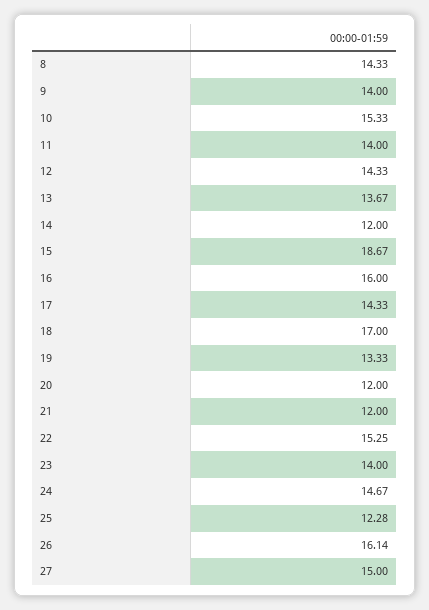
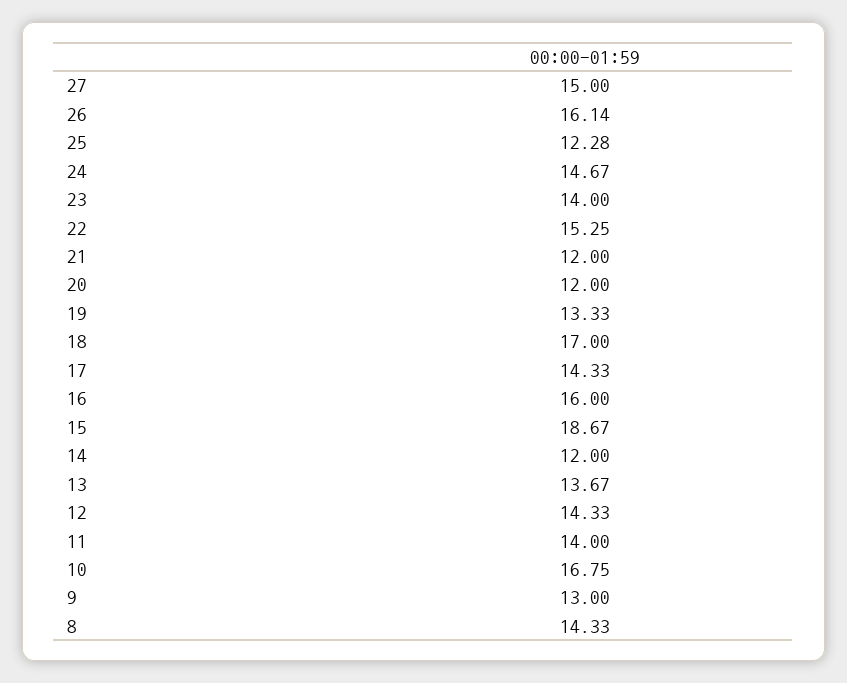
  {
    "8": 14.33,
-   "9": 14,
+   "9": 13,
-   "10": 15.33,
+   "10": 16.75,
    "11": 14,
    "12": 14.33,
    "13": 13.67,
    "14": 12,
    "15": 18.67,
    "16": 16,
    "17": 14.33,
    "18": 17,
    "19": 13.33,
    "20": 12,
    "21": 12,
    "22": 15.25,
    "23": 14,
    "24": 14.67,
    "25": 12.28,
    "26": 16.14,
    "27": 15
  }

